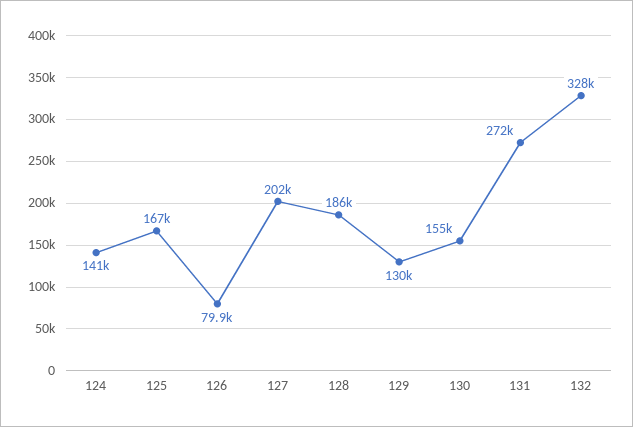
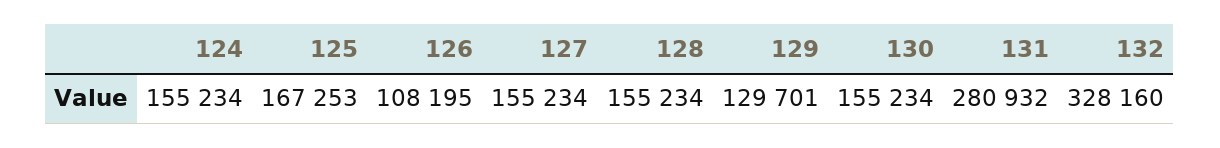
  {
-   "124": 141000,
+   "124": 155234,
    "125": 167253,
-   "126": 79900,
+   "126": 108195,
-   "127": 202000,
+   "127": 155234,
-   "128": 186000,
+   "128": 155234,
    "129": 129701,
    "130": 155234,
-   "131": 272000,
+   "131": 280932,
    "132": 328160
  }

